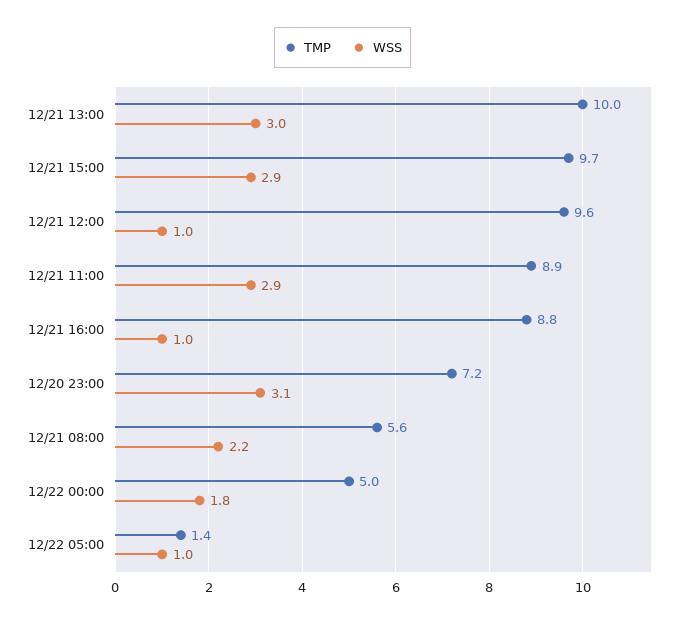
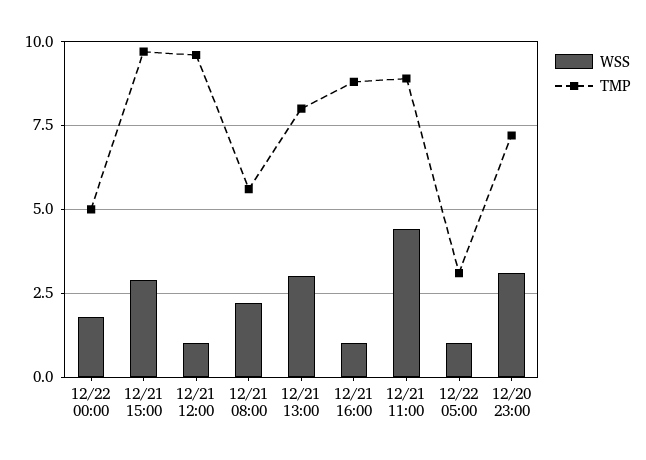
  {
    "TMP": {
-     "12/21 13:00": 10,
+     "12/21 13:00": 8,
      "12/21 15:00": 9.7,
      "12/21 12:00": 9.6,
      "12/21 11:00": 8.9,
      "12/21 16:00": 8.8,
      "12/20 23:00": 7.2,
      "12/21 08:00": 5.6,
      "12/22 00:00": 5,
-     "12/22 05:00": 1.4
+     "12/22 05:00": 3
    },
    "WSS": {
      "12/21 13:00": 3,
      "12/21 15:00": 2.9,
      "12/21 12:00": 1,
-     "12/21 11:00": 2.9,
+     "12/21 11:00": 4.5,
      "12/21 16:00": 1,
      "12/20 23:00": 3.1,
      "12/21 08:00": 2.2,
      "12/22 00:00": 1.8,
      "12/22 05:00": 1
    }
  }

